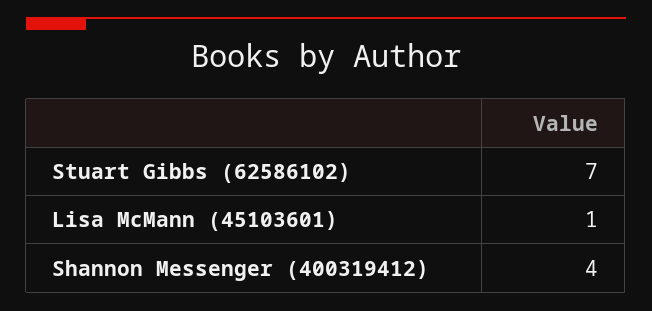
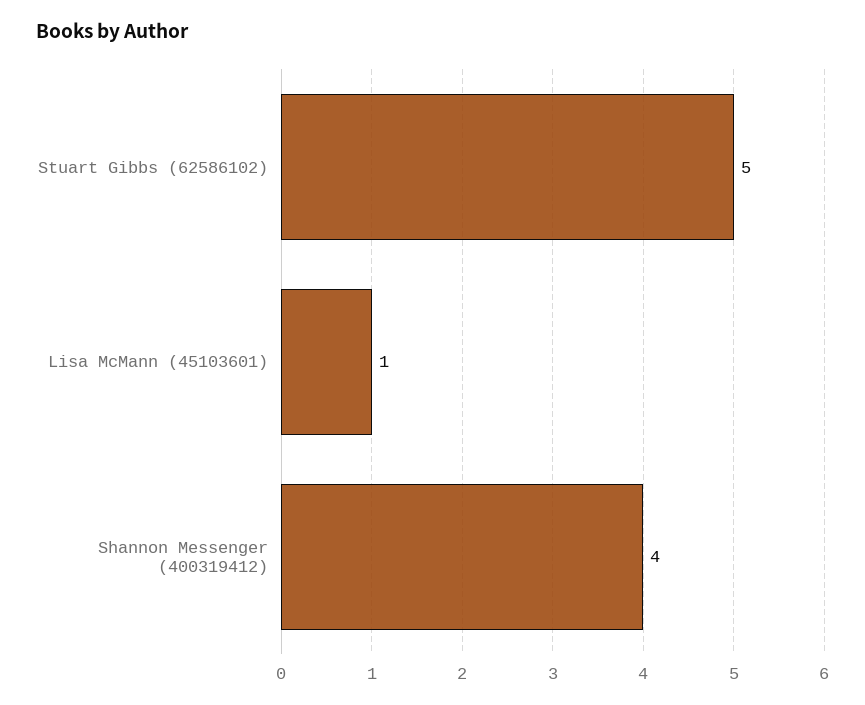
  {
-   "Stuart Gibbs (62586102)": 7,
+   "Stuart Gibbs (62586102)": 5,
    "Lisa McMann (45103601)": 1,
    "Shannon Messenger (400319412)": 4
  }

